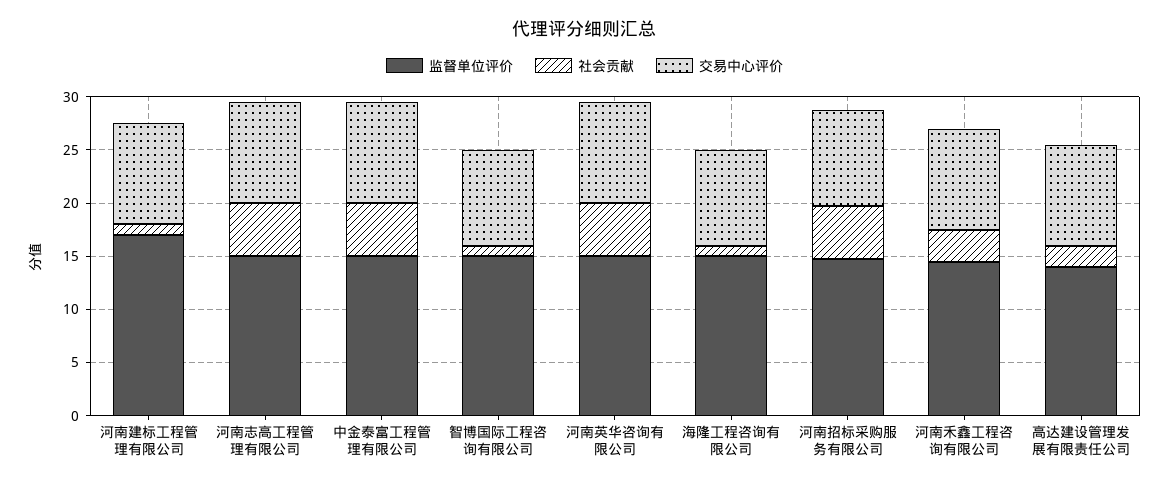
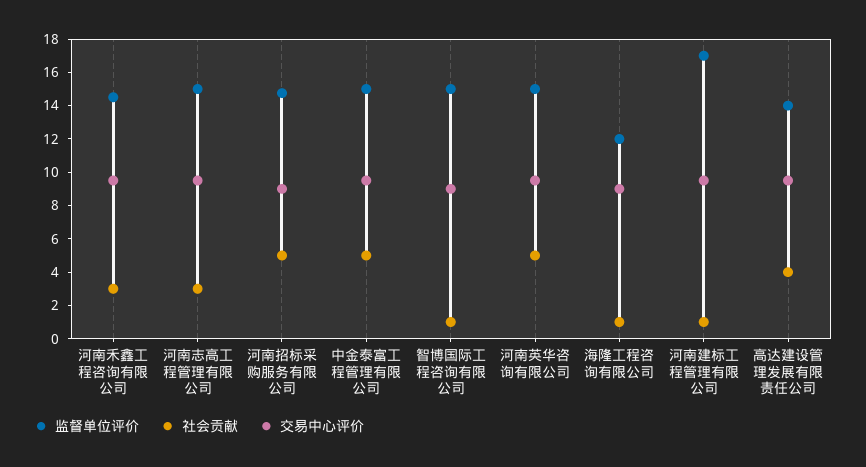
  {
    "监督单位评价": {
      "河南建标工程管理有限公司": 17,
      "河南志高工程管理有限公司": 15,
      "中金泰富工程管理有限公司": 15,
      "智博国际工程咨询有限公司": 15,
      "河南英华咨询有限公司": 15,
-     "海隆工程咨询有限公司": 15,
+     "海隆工程咨询有限公司": 12,
      "河南招标采购服务有限公司": 15,
      "河南禾鑫工程咨询有限公司": 14.5,
      "高达建设管理发展有限责任公司": 14
    },
    "社会贡献": {
      "河南建标工程管理有限公司": 1,
-     "河南志高工程管理有限公司": 5,
+     "河南志高工程管理有限公司": 3,
      "中金泰富工程管理有限公司": 5,
      "智博国际工程咨询有限公司": 1,
      "河南英华咨询有限公司": 5,
      "海隆工程咨询有限公司": 1,
      "河南招标采购服务有限公司": 5,
      "河南禾鑫工程咨询有限公司": 3,
-     "高达建设管理发展有限责任公司": 2
+     "高达建设管理发展有限责任公司": 4
    },
    "交易中心评价": {
      "河南建标工程管理有限公司": 9.5,
      "河南志高工程管理有限公司": 9.5,
      "中金泰富工程管理有限公司": 9.5,
      "智博国际工程咨询有限公司": 9,
      "河南英华咨询有限公司": 9.5,
      "海隆工程咨询有限公司": 9,
      "河南招标采购服务有限公司": 9,
      "河南禾鑫工程咨询有限公司": 9.5,
      "高达建设管理发展有限责任公司": 9.5
    }
  }

